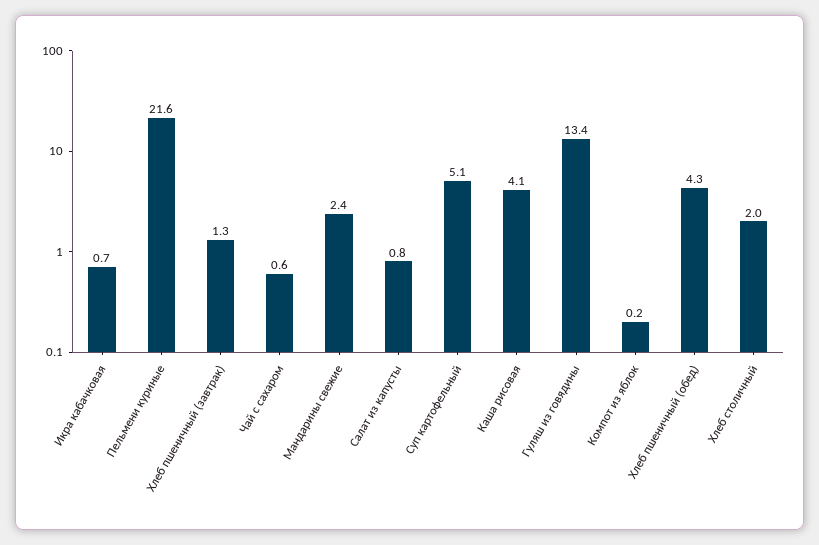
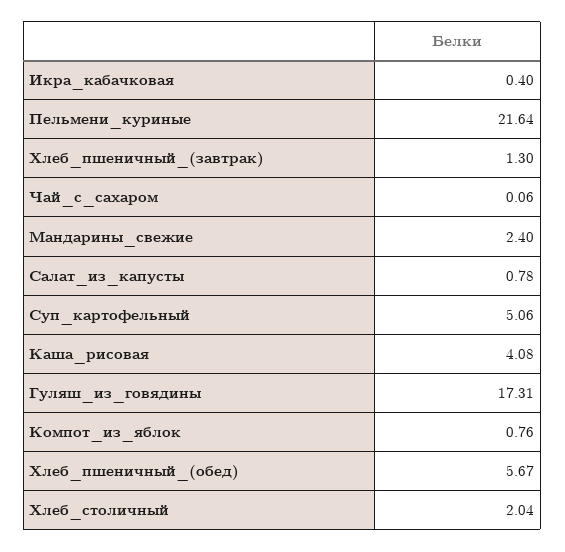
  {
-   "Икра кабачковая": 0.7,
+   "Икра кабачковая": 0.4,
    "Пельмени куриные": 21.64,
    "Хлеб пшеничный (завтрак)": 1.3,
-   "Чай с сахаром": 0.6,
+   "Чай с сахаром": 0.06,
    "Мандарины свежие": 2.4,
    "Салат из капусты": 0.78,
    "Суп картофельный": 5.06,
    "Каша рисовая": 4.08,
-   "Гуляш из говядины": 13.4,
+   "Гуляш из говядины": 17.31,
-   "Компот из яблок": 0.2,
+   "Компот из яблок": 0.76,
-   "Хлеб пшеничный (обед)": 4.3,
+   "Хлеб пшеничный (обед)": 5.67,
    "Хлеб столичный": 2.04
  }

